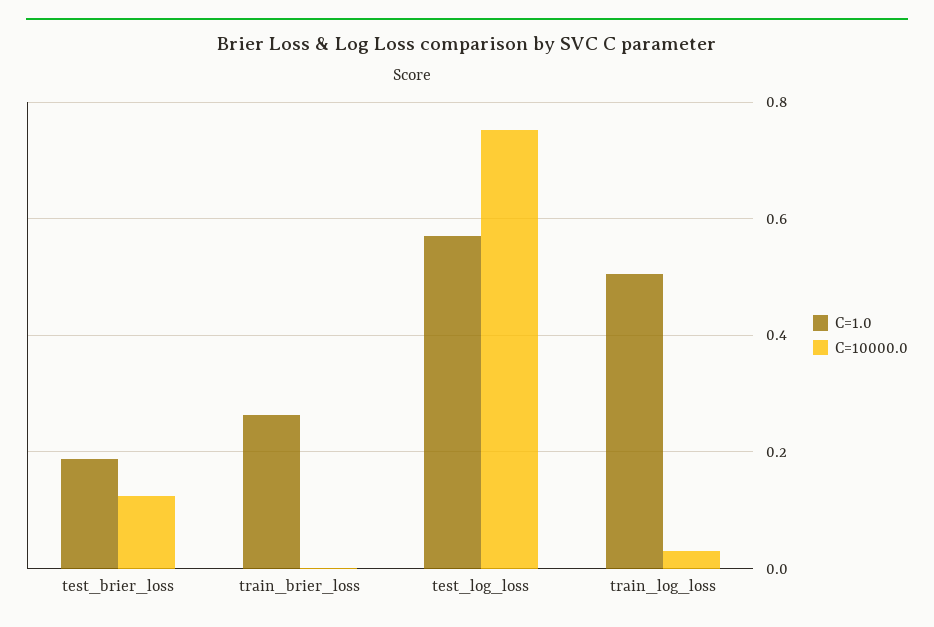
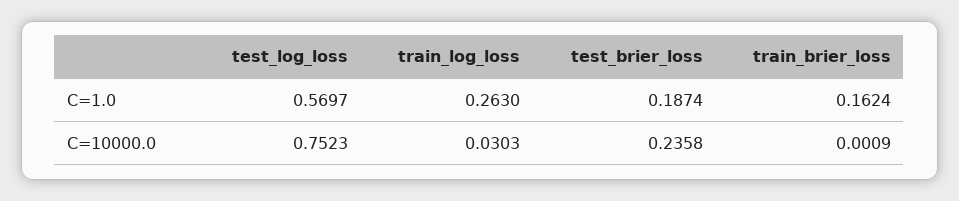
  {
    "C=1.0": {
      "test_brier_loss": 0.1874,
-     "train_brier_loss": 0.26,
+     "train_brier_loss": 0.1624,
      "test_log_loss": 0.5697,
-     "train_log_loss": 0.5
+     "train_log_loss": 0.263
    },
    "C=10000.0": {
-     "test_brier_loss": 0.12,
+     "test_brier_loss": 0.2358,
      "train_brier_loss": 0.0009,
      "test_log_loss": 0.7523,
      "train_log_loss": 0.0303
    }
  }

